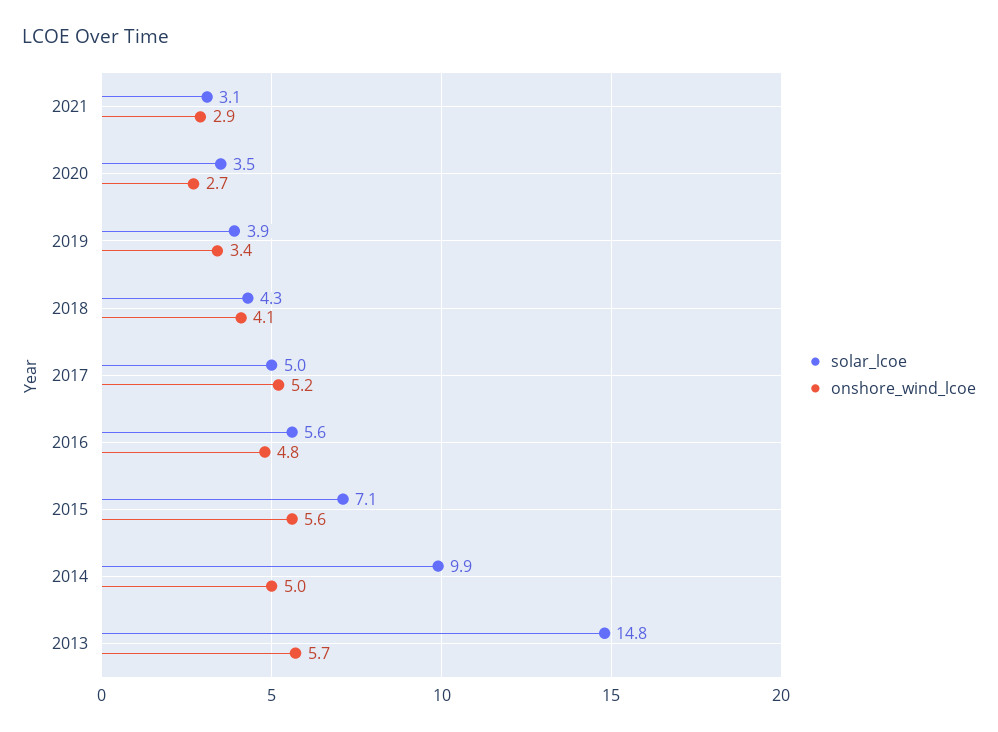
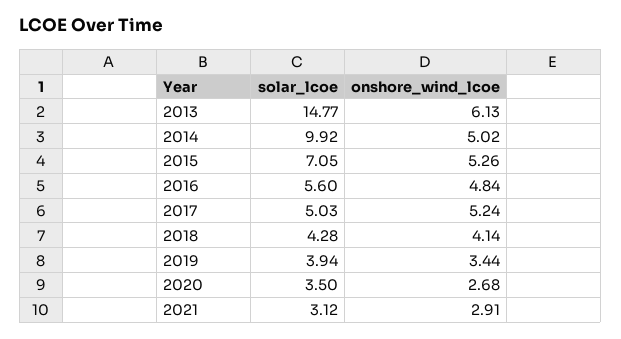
  {
    "solar_lcoe": {
      "2021": 3.12,
      "2020": 3.5,
      "2019": 3.94,
      "2018": 4.28,
      "2017": 5.03,
      "2016": 5.6,
      "2015": 7.05,
      "2014": 9.92,
      "2013": 14.77
    },
    "onshore_wind_lcoe": {
      "2021": 2.91,
      "2020": 2.68,
      "2019": 3.44,
      "2018": 4.14,
      "2017": 5.24,
      "2016": 4.84,
-     "2015": 5.6,
+     "2015": 5.26,
      "2014": 5.02,
-     "2013": 5.7
+     "2013": 6.13
    }
  }

